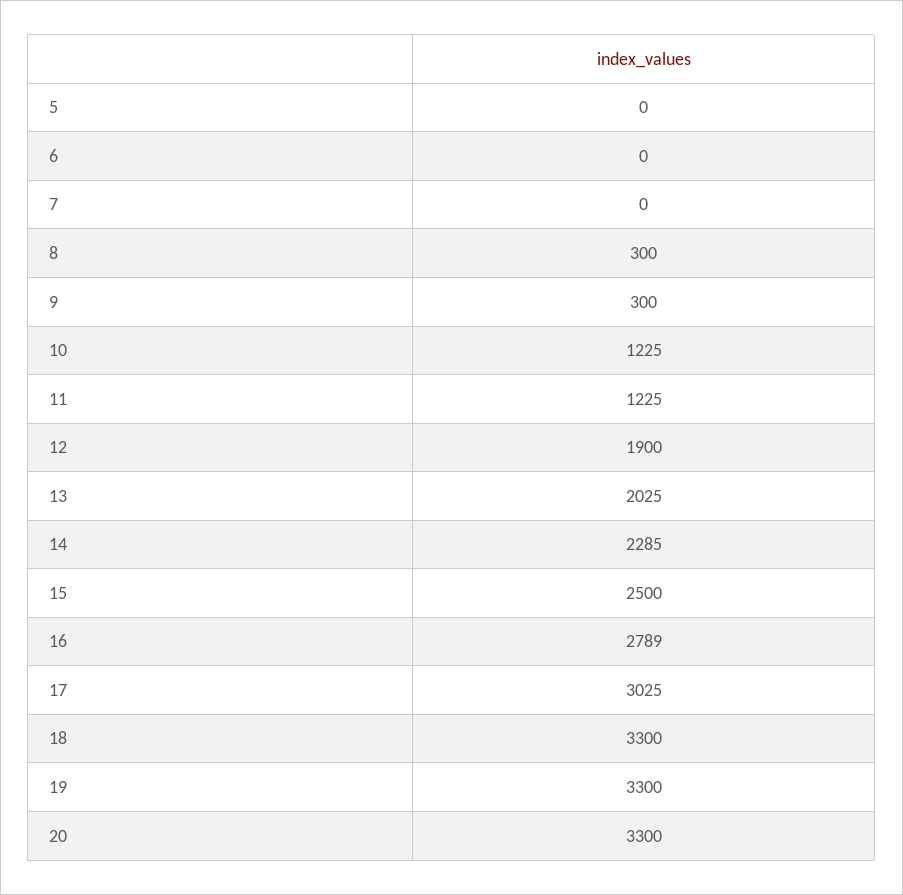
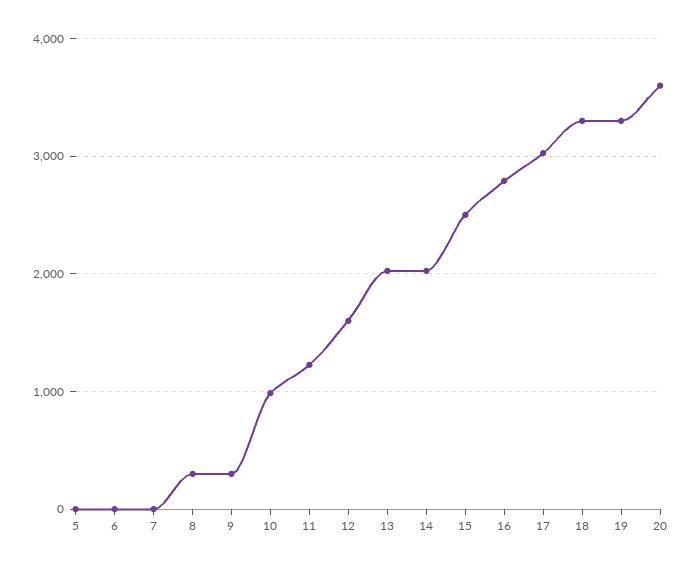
  {
    "5": 0,
    "6": 0,
    "7": 0,
    "8": 300,
    "9": 300,
-   "10": 1225,
+   "10": 1000,
    "11": 1225,
-   "12": 1900,
+   "12": 1600,
    "13": 2025,
-   "14": 2285,
+   "14": 2000,
    "15": 2500,
    "16": 2789,
    "17": 3025,
    "18": 3300,
    "19": 3300,
-   "20": 3300
+   "20": 3600
  }

